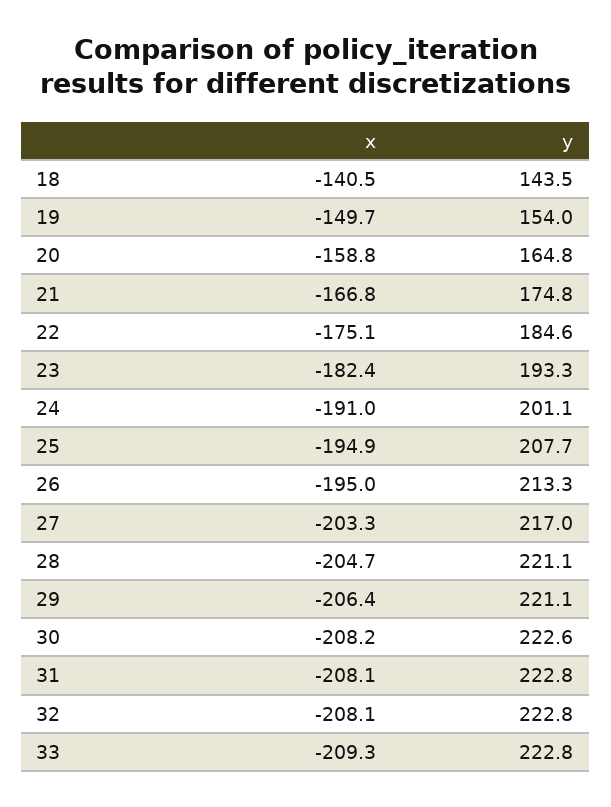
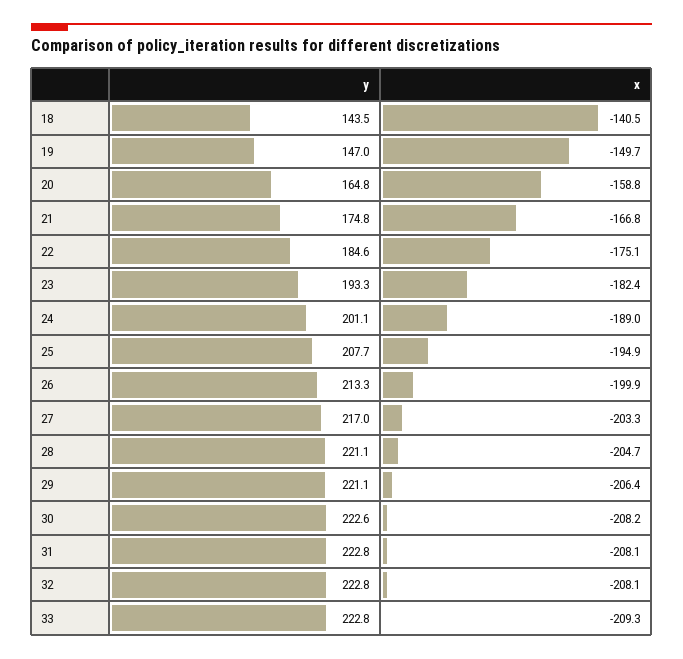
  {
    "x": {
      "18": -140.5,
      "19": -149.7,
      "20": -158.8,
      "21": -166.8,
      "22": -175.1,
      "23": -182.4,
-     "24": -191,
+     "24": -189,
      "25": -194.9,
-     "26": -195,
+     "26": -199.9,
      "27": -203.3,
      "28": -204.7,
      "29": -206.4,
      "30": -208.2,
      "31": -208.1,
      "32": -208.1,
      "33": -209.3
    },
    "y": {
      "18": 143.5,
-     "19": 154,
+     "19": 147,
      "20": 164.8,
      "21": 174.8,
      "22": 184.6,
      "23": 193.3,
      "24": 201.1,
      "25": 207.7,
      "26": 213.3,
      "27": 217,
      "28": 221.1,
      "29": 221.1,
      "30": 222.6,
      "31": 222.8,
      "32": 222.8,
      "33": 222.8
    }
  }

